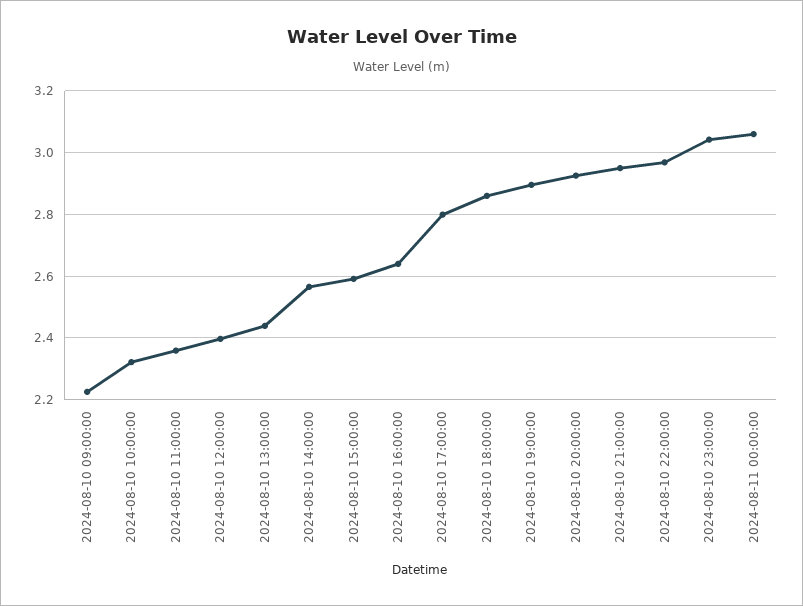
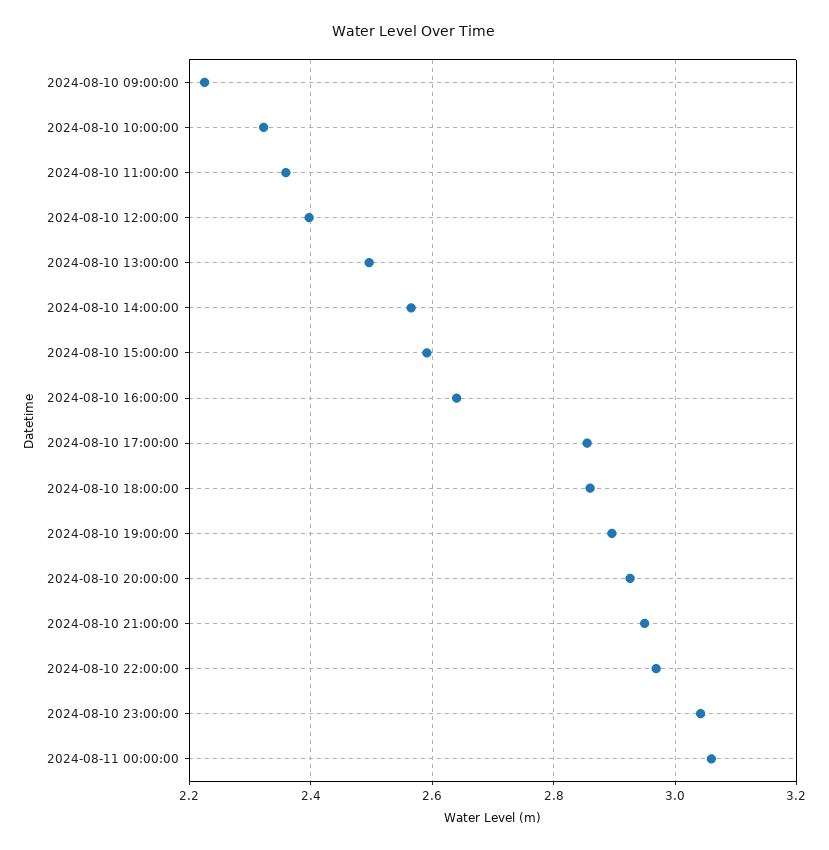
  {
    "2024-08-10 09:00:00": 2.22,
    "2024-08-10 10:00:00": 2.32,
    "2024-08-10 11:00:00": 2.36,
    "2024-08-10 12:00:00": 2.4,
-   "2024-08-10 13:00:00": 2.44,
+   "2024-08-10 13:00:00": 2.5,
    "2024-08-10 14:00:00": 2.56,
    "2024-08-10 15:00:00": 2.6,
    "2024-08-10 16:00:00": 2.64,
-   "2024-08-10 17:00:00": 2.8,
+   "2024-08-10 17:00:00": 2.86,
    "2024-08-10 18:00:00": 2.86,
    "2024-08-10 19:00:00": 2.9,
    "2024-08-10 20:00:00": 2.92,
    "2024-08-10 21:00:00": 2.96,
    "2024-08-10 22:00:00": 2.96,
    "2024-08-10 23:00:00": 3.04,
    "2024-08-11 00:00:00": 3.06
  }

